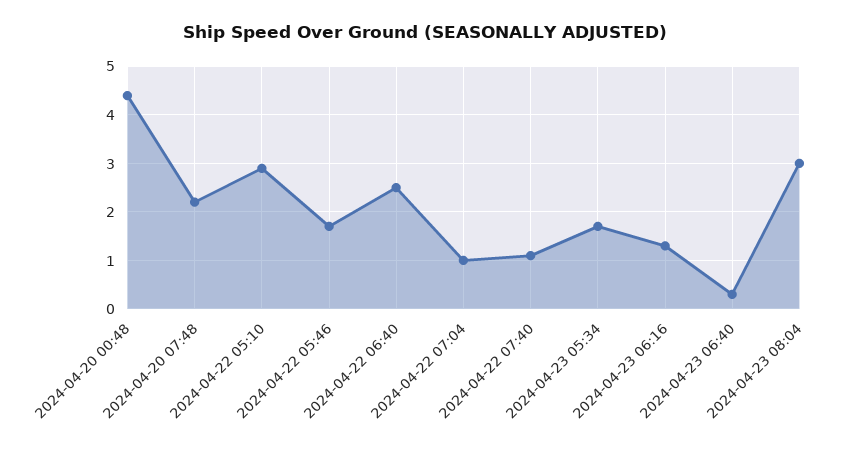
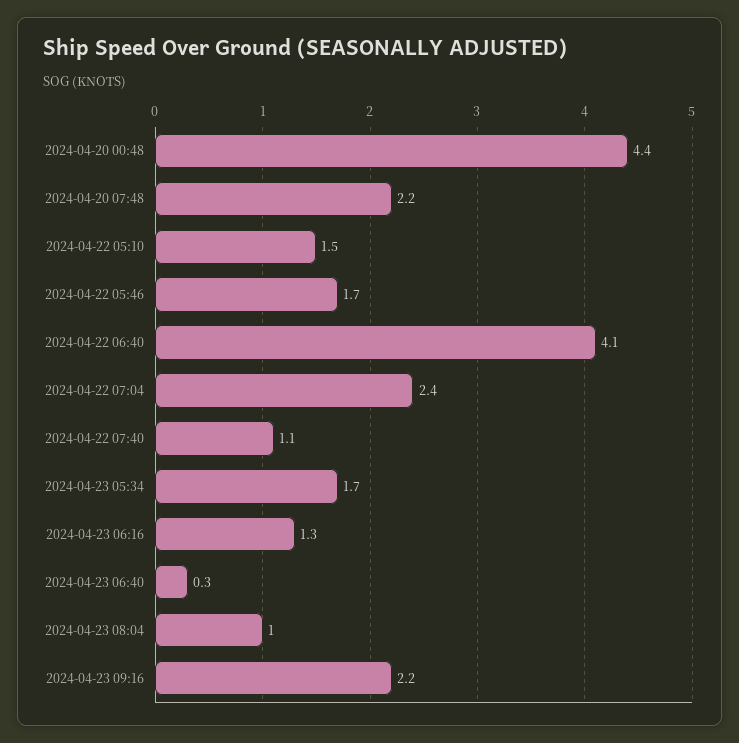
  {
    "2024-04-20 00:48": 4.4,
    "2024-04-20 07:48": 2.2,
-   "2024-04-22 05:10": 3,
+   "2024-04-22 05:10": 1.5,
    "2024-04-22 05:46": 1.7,
-   "2024-04-22 06:40": 2.5,
+   "2024-04-22 06:40": 4.1,
-   "2024-04-22 07:04": 1,
+   "2024-04-22 07:04": 2.4,
    "2024-04-22 07:40": 1.1,
    "2024-04-23 05:34": 1.7,
    "2024-04-23 06:16": 1.3,
    "2024-04-23 06:40": 0.3,
-   "2024-04-23 08:04": 3
+   "2024-04-23 08:04": 1,
+   "2024-04-23 09:16": 2.2
  }

